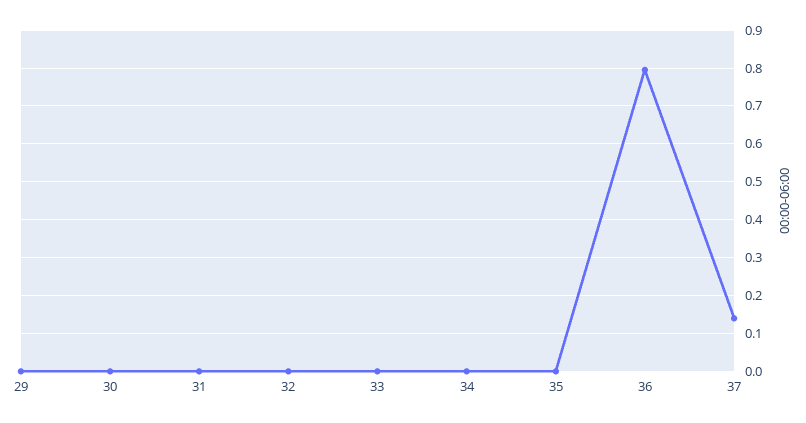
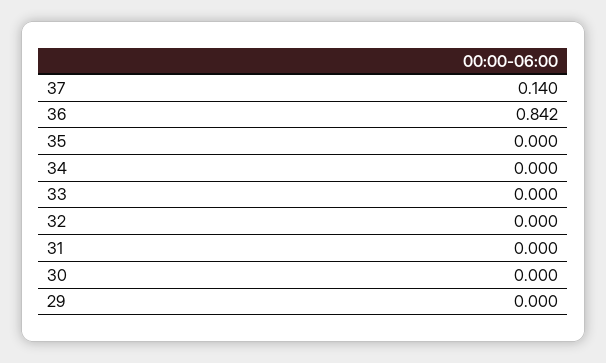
  {
    "29": 0,
    "30": 0,
    "31": 0,
    "32": 0,
    "33": 0,
    "34": 0,
    "35": 0,
-   "36": 0.8,
+   "36": 0.842,
    "37": 0.14
  }

